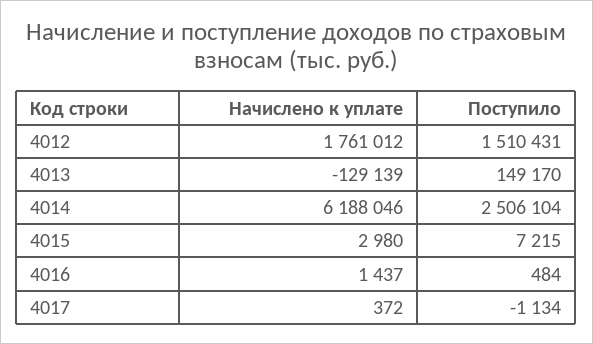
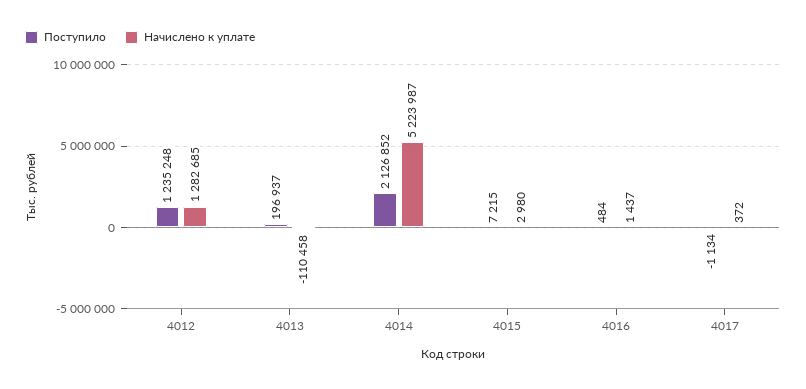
  {
    "Начислено к уплате": {
-     "4012": 1761012,
+     "4012": 1282685,
-     "4013": -129139,
+     "4013": -110458,
-     "4014": 6188046,
+     "4014": 5223987,
      "4015": 2980,
      "4016": 1437,
      "4017": 372
    },
    "Поступило": {
-     "4012": 1510431,
+     "4012": 1235248,
-     "4013": 149170,
+     "4013": 196937,
-     "4014": 2506104,
+     "4014": 2126852,
      "4015": 7215,
      "4016": 484,
      "4017": -1134
    }
  }

